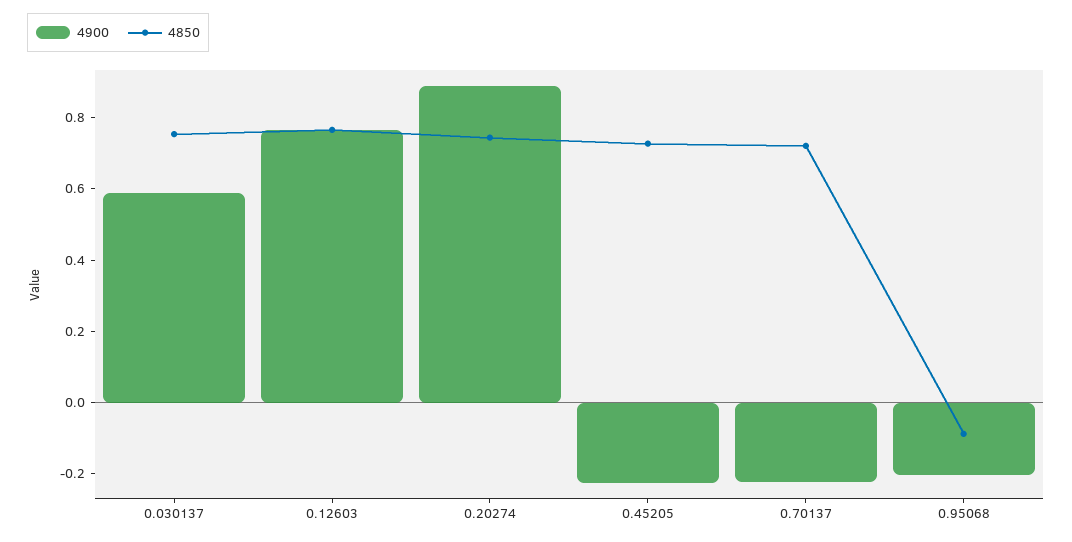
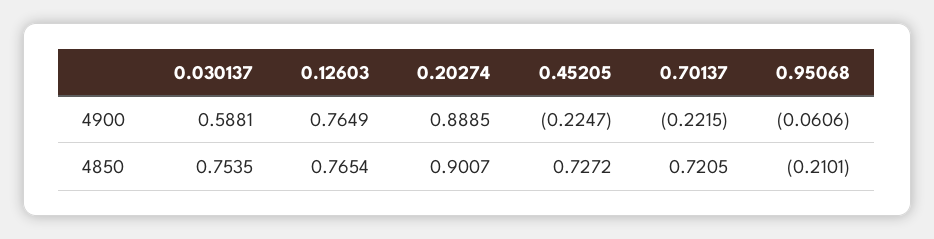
  {
    "4900": {
      "0.030137": 0.5881,
      "0.12603": 0.7649,
      "0.20274": 0.8885,
      "0.45205": -0.2247,
      "0.70137": -0.2215,
-     "0.95068": -0.2
+     "0.95068": -0.0606
    },
    "4850": {
      "0.030137": 0.7535,
      "0.12603": 0.7654,
-     "0.20274": 0.75,
+     "0.20274": 0.9007,
      "0.45205": 0.7272,
      "0.70137": 0.7205,
-     "0.95068": -0.1
+     "0.95068": -0.2101
    }
  }

